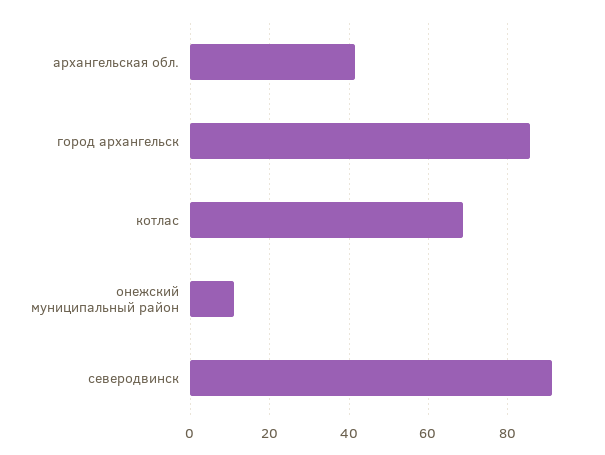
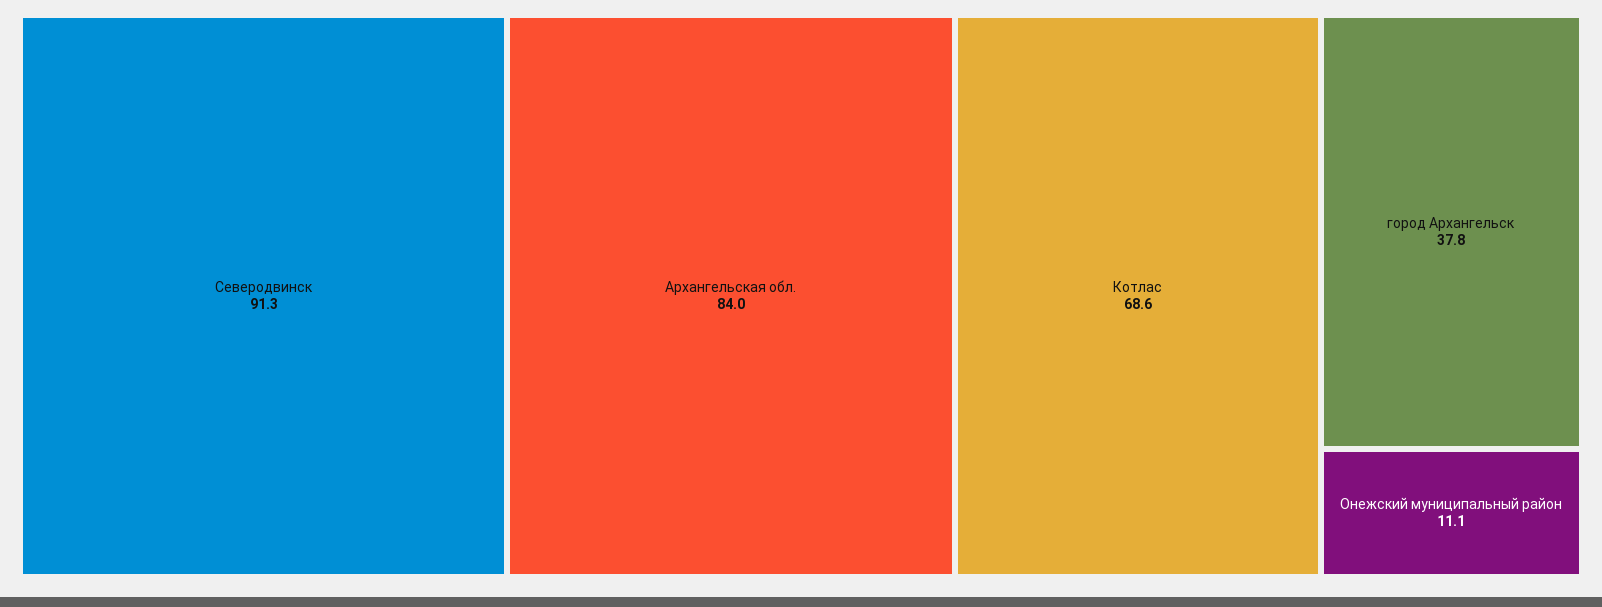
  {
-   "архангельская обл.": 42,
+   "архангельская обл.": 84,
-   "город архангельск": 86,
+   "город архангельск": 37.8,
    "котлас": 68.6,
    "онежский муниципальный район": 11.1,
    "северодвинск": 91.3
  }

